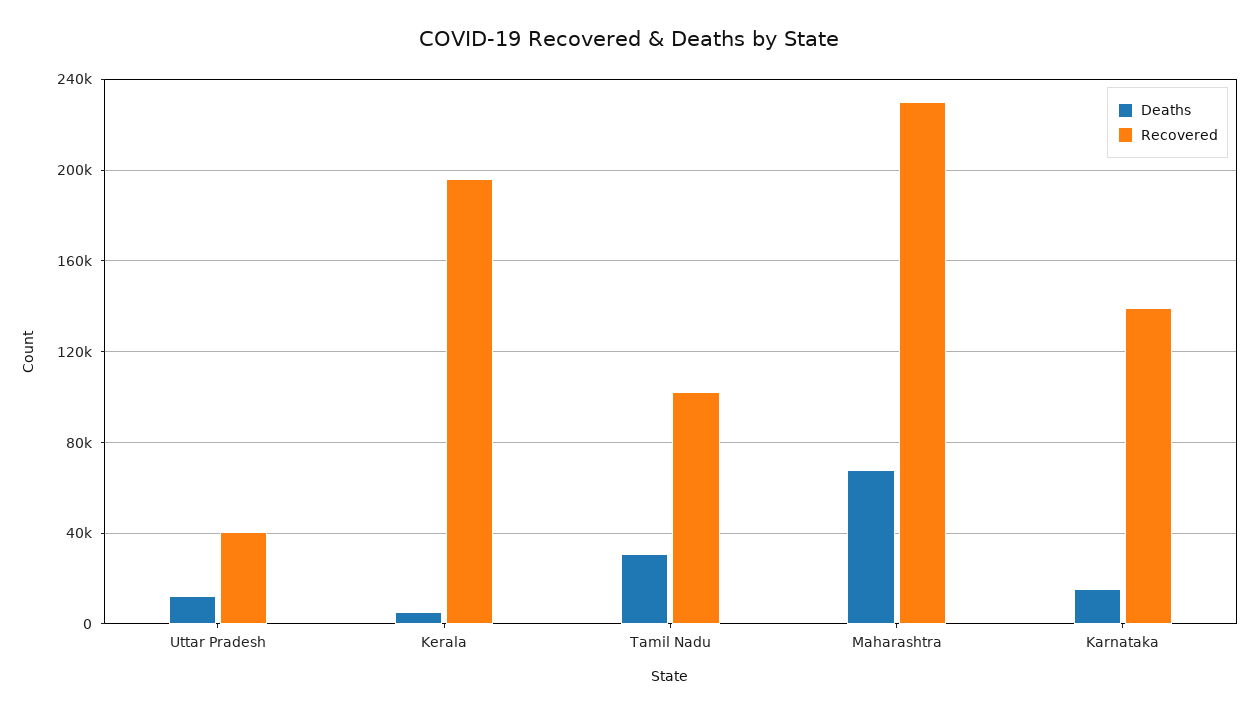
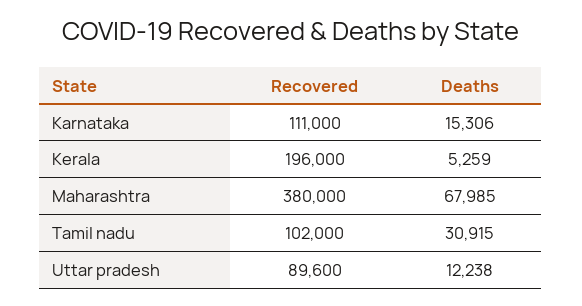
  {
    "Deaths": {
      "Uttar Pradesh": 12238,
      "Kerala": 5259,
      "Tamil Nadu": 30915,
      "Maharashtra": 67985,
      "Karnataka": 15306
    },
    "Recovered": {
-     "Uttar Pradesh": 40000,
+     "Uttar Pradesh": 89600,
      "Kerala": 196000,
      "Tamil Nadu": 102000,
-     "Maharashtra": 230000,
+     "Maharashtra": 380000,
-     "Karnataka": 140000
+     "Karnataka": 111000
    }
  }

